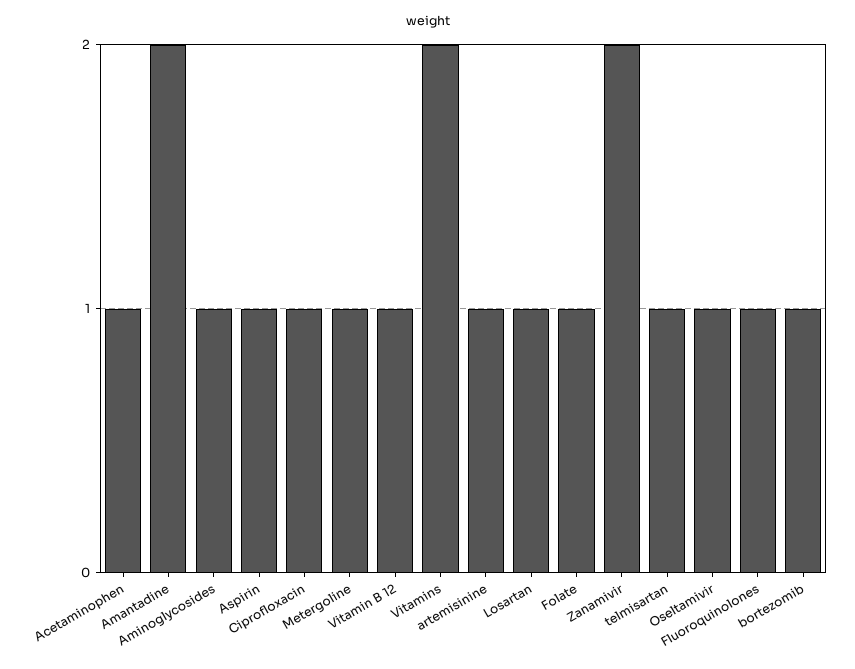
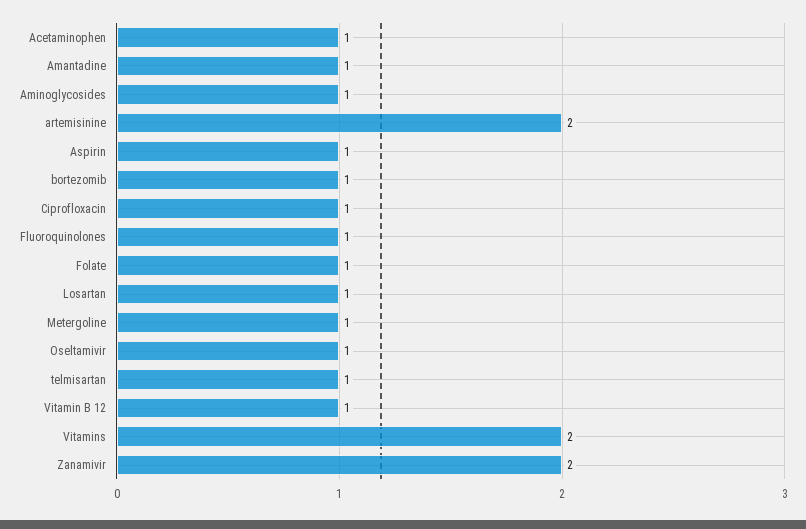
  {
    "Acetaminophen": 1,
-   "Amantadine": 2,
+   "Amantadine": 1,
    "Aminoglycosides": 1,
    "Aspirin": 1,
    "Ciprofloxacin": 1,
    "Metergoline": 1,
    "Vitamin B 12": 1,
    "Vitamins": 2,
-   "artemisinine": 1,
+   "artemisinine": 2,
    "Losartan": 1,
    "Folate": 1,
    "Zanamivir": 2,
    "telmisartan": 1,
    "Oseltamivir": 1,
    "Fluoroquinolones": 1,
    "bortezomib": 1
  }

